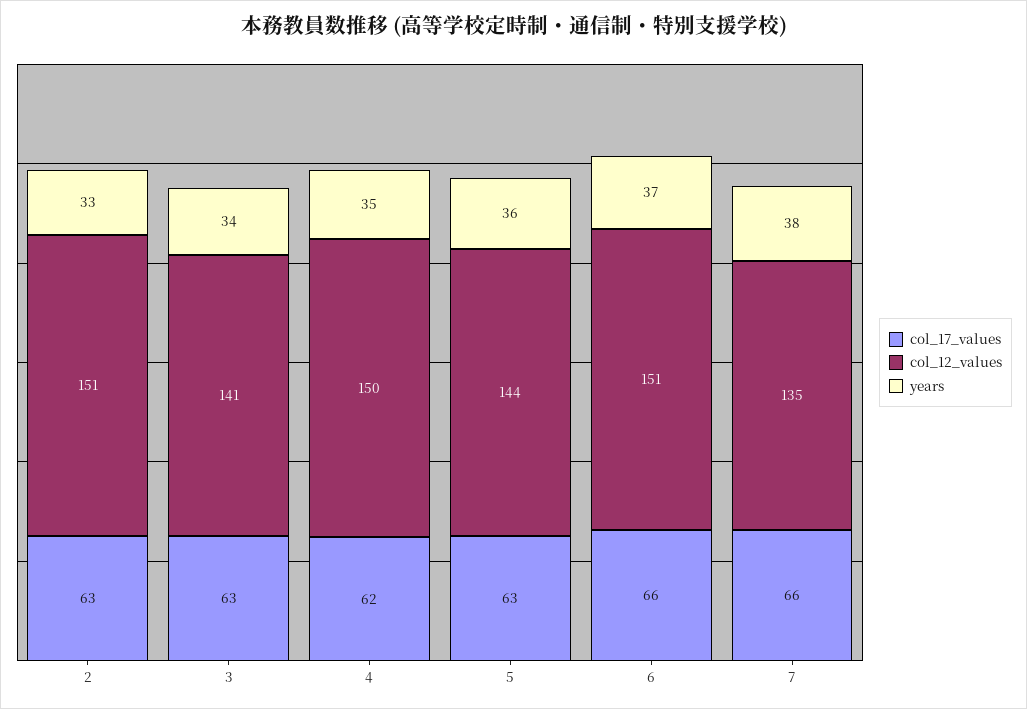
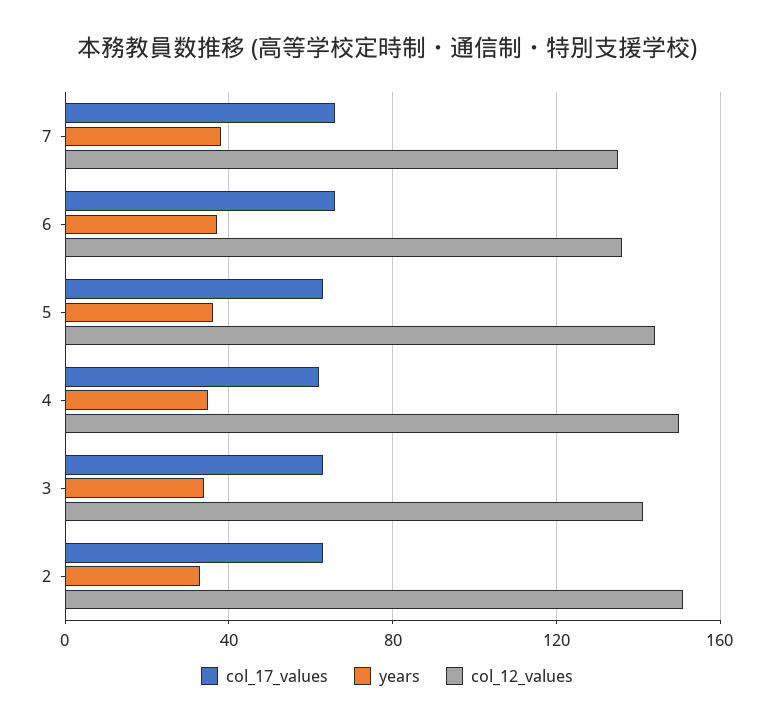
  {
    "col_17_values": {
      "2": 63,
      "3": 63,
      "4": 62,
      "5": 63,
      "6": 66,
      "7": 66
    },
    "col_12_values": {
      "2": 151,
      "3": 141,
      "4": 150,
      "5": 144,
-     "6": 151,
+     "6": 135,
      "7": 135
    },
    "years": {
      "2": 33,
      "3": 34,
      "4": 35,
      "5": 36,
      "6": 37,
      "7": 38
    }
  }

